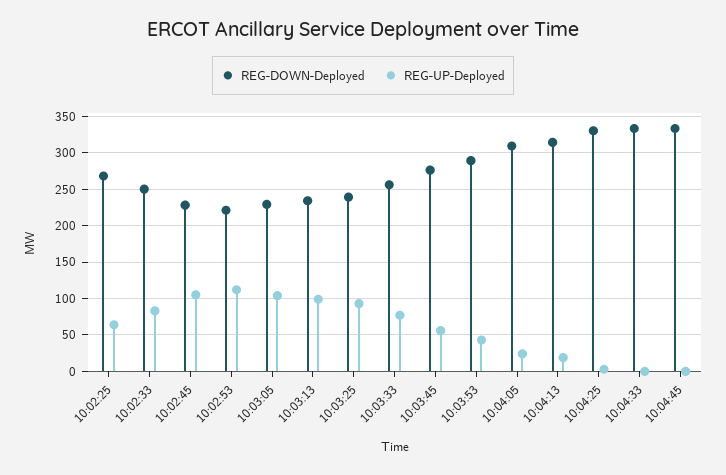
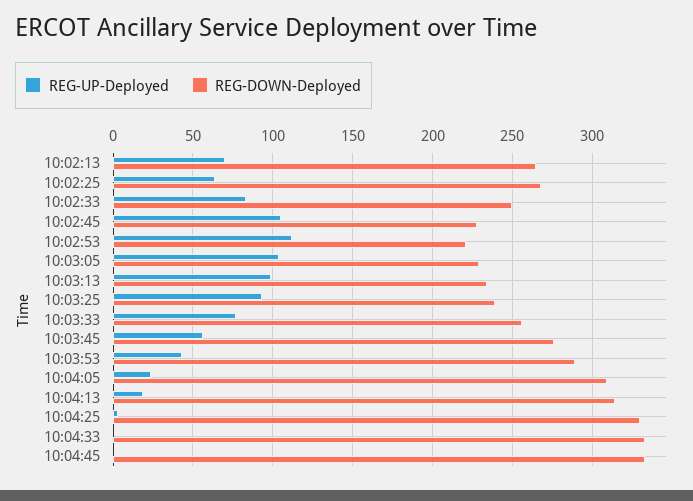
  {
    "REG-DOWN-Deployed": {
      "10:02:25": 270,
      "10:02:33": 250,
      "10:02:45": 230,
      "10:02:53": 220,
      "10:03:05": 230,
      "10:03:13": 235,
      "10:03:25": 240,
      "10:03:33": 255,
      "10:03:45": 275,
      "10:03:53": 290,
      "10:04:05": 310,
      "10:04:13": 315,
      "10:04:25": 330,
      "10:04:33": 335,
-     "10:04:45": 335
+     "10:04:45": 335,
+     "10:02:13": 265
    },
    "REG-UP-Deployed": {
      "10:02:25": 65,
      "10:02:33": 85,
      "10:02:45": 105,
      "10:02:53": 110,
      "10:03:05": 105,
      "10:03:13": 100,
      "10:03:25": 95,
      "10:03:33": 75,
      "10:03:45": 55,
      "10:03:53": 45,
      "10:04:05": 25,
      "10:04:13": 20,
      "10:04:25": 5,
      "10:04:33": 0,
-     "10:04:45": 0
+     "10:04:45": 0,
+     "10:02:13": 70
    }
  }

